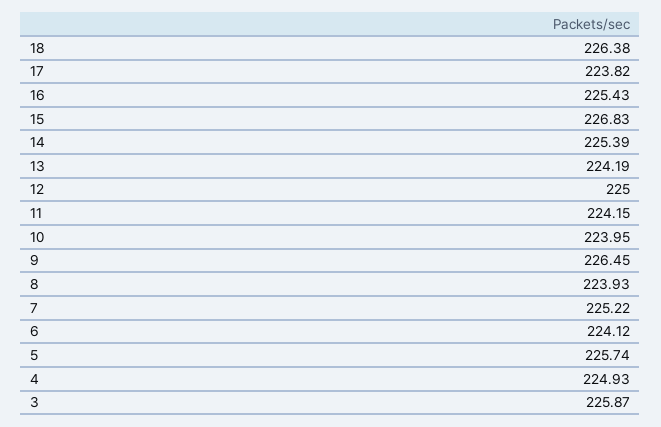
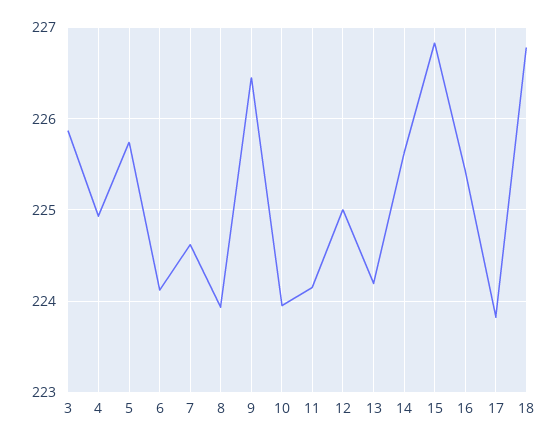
  {
-   "18": 226.38,
+   "18": 226.8,
    "17": 223.82,
    "16": 225.43,
    "15": 226.83,
-   "14": 225.39,
+   "14": 225.6,
    "13": 224.19,
    "12": 225,
    "11": 224.15,
    "10": 223.95,
    "9": 226.45,
    "8": 223.93,
-   "7": 225.22,
+   "7": 224.6,
    "6": 224.12,
    "5": 225.74,
    "4": 224.93,
    "3": 225.87
  }

